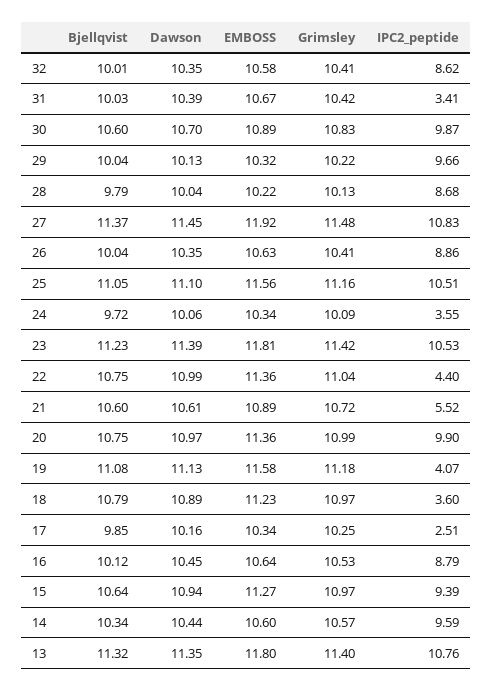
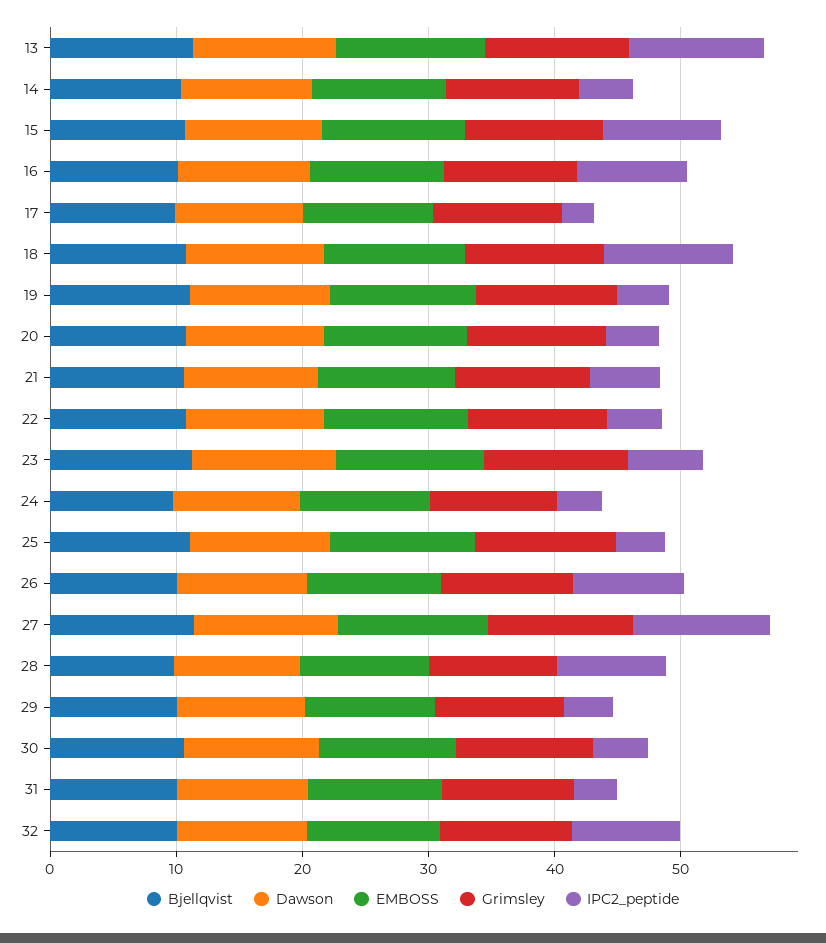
  {
    "Bjellqvist": {
      "32": 10.01,
      "31": 10.03,
      "30": 10.6,
      "29": 10.04,
      "28": 9.79,
      "27": 11.37,
      "26": 10.04,
      "25": 11.05,
      "24": 9.72,
      "23": 11.23,
      "22": 10.75,
      "21": 10.6,
      "20": 10.75,
      "19": 11.08,
      "18": 10.79,
      "17": 9.85,
      "16": 10.12,
      "15": 10.64,
      "14": 10.34,
      "13": 11.32
    },
    "Dawson": {
      "32": 10.35,
      "31": 10.39,
      "30": 10.7,
      "29": 10.13,
      "28": 10.04,
      "27": 11.45,
      "26": 10.35,
      "25": 11.1,
      "24": 10.06,
      "23": 11.39,
      "22": 10.99,
      "21": 10.61,
      "20": 10.97,
      "19": 11.13,
      "18": 10.89,
      "17": 10.16,
      "16": 10.45,
      "15": 10.94,
      "14": 10.44,
      "13": 11.35
    },
    "EMBOSS": {
      "32": 10.58,
      "31": 10.67,
      "30": 10.89,
      "29": 10.32,
      "28": 10.22,
      "27": 11.92,
      "26": 10.63,
      "25": 11.56,
      "24": 10.34,
      "23": 11.81,
      "22": 11.36,
      "21": 10.89,
      "20": 11.36,
      "19": 11.58,
      "18": 11.23,
      "17": 10.34,
      "16": 10.64,
      "15": 11.27,
      "14": 10.6,
      "13": 11.8
    },
    "Grimsley": {
      "32": 10.41,
      "31": 10.42,
      "30": 10.83,
      "29": 10.22,
      "28": 10.13,
      "27": 11.48,
      "26": 10.41,
      "25": 11.16,
      "24": 10.09,
      "23": 11.42,
      "22": 11.04,
      "21": 10.72,
      "20": 10.99,
      "19": 11.18,
      "18": 10.97,
      "17": 10.25,
      "16": 10.53,
      "15": 10.97,
      "14": 10.57,
      "13": 11.4
    },
    "IPC2_peptide": {
      "32": 8.62,
      "31": 3.41,
-     "30": 9.87,
+     "30": 4,
-     "29": 9.66,
+     "29": 4,
      "28": 8.68,
      "27": 10.83,
      "26": 8.86,
-     "25": 10.51,
+     "25": 4,
      "24": 3.55,
-     "23": 10.53,
+     "23": 6,
      "22": 4.4,
      "21": 5.52,
-     "20": 9.9,
+     "20": 4,
      "19": 4.07,
-     "18": 3.6,
+     "18": 10,
      "17": 2.51,
      "16": 8.79,
      "15": 9.39,
-     "14": 9.59,
+     "14": 4,
      "13": 10.76
    }
  }

